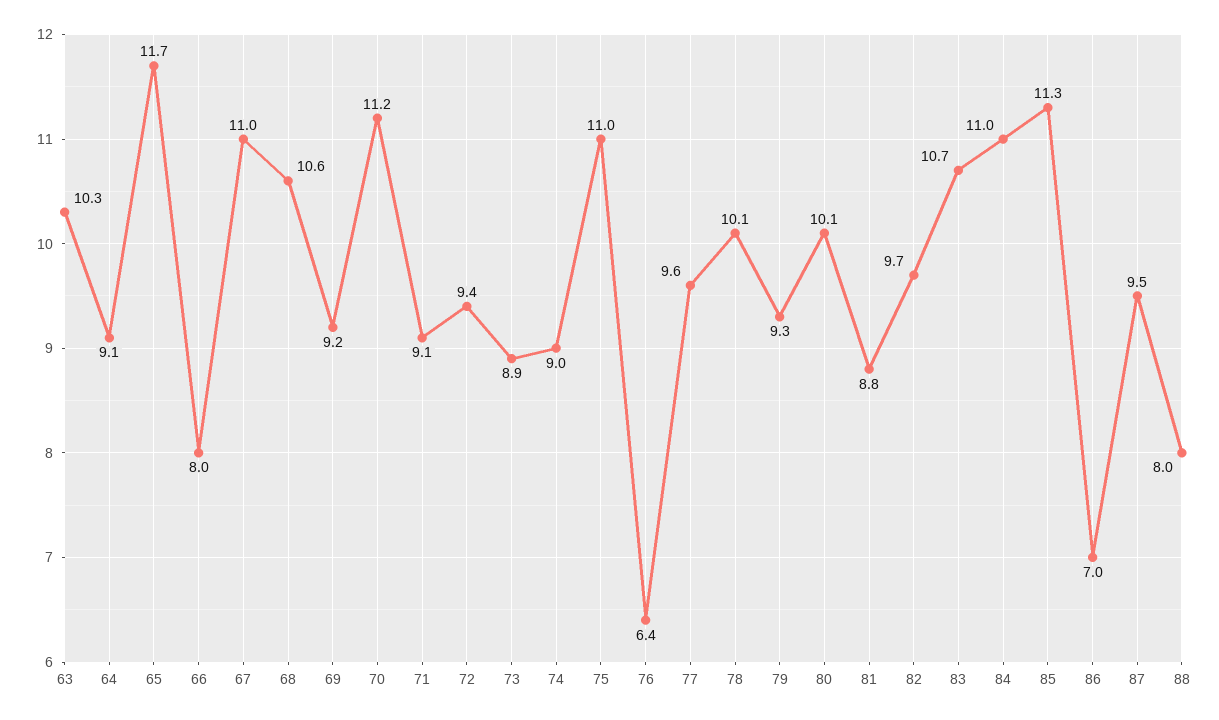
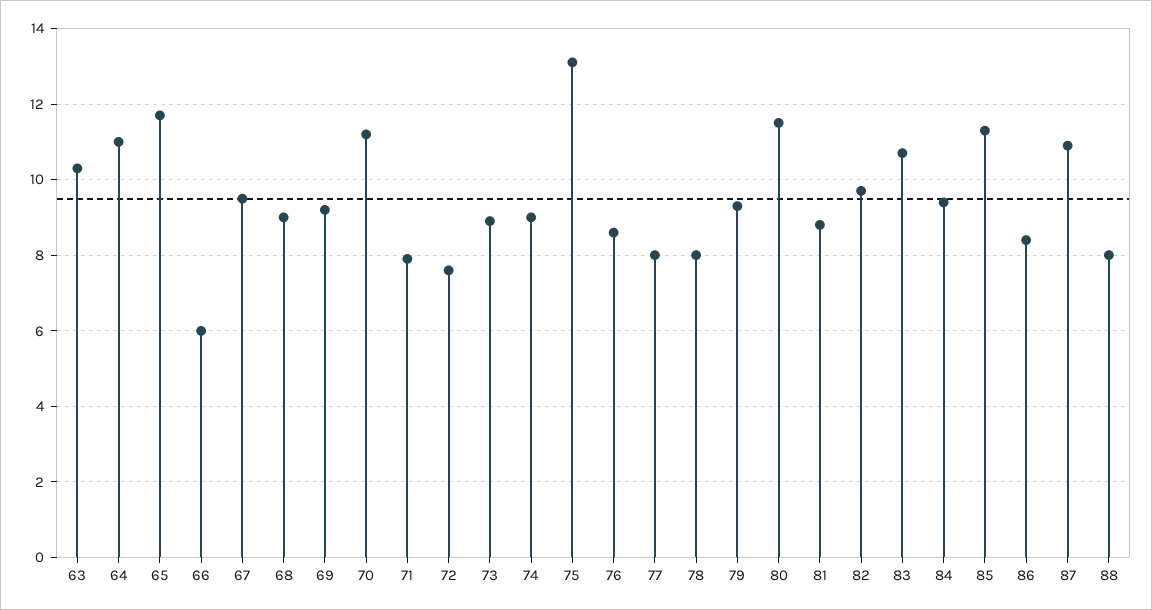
  {
    "63": 10.3,
-   "64": 9.1,
+   "64": 11,
    "65": 11.7,
-   "66": 8,
+   "66": 6,
-   "67": 11,
+   "67": 9.5,
-   "68": 10.6,
+   "68": 9,
    "69": 9.2,
    "70": 11.2,
-   "71": 9.1,
+   "71": 8,
-   "72": 9.4,
+   "72": 7.5,
    "73": 8.9,
    "74": 9,
-   "75": 11,
+   "75": 13,
-   "76": 6.4,
+   "76": 8.5,
-   "77": 9.6,
+   "77": 8,
-   "78": 10.1,
+   "78": 8,
    "79": 9.3,
-   "80": 10.1,
+   "80": 11.5,
    "81": 8.8,
    "82": 9.7,
    "83": 10.7,
-   "84": 11,
+   "84": 9.5,
    "85": 11.3,
-   "86": 7,
+   "86": 8.5,
-   "87": 9.5,
+   "87": 11,
    "88": 8
  }

